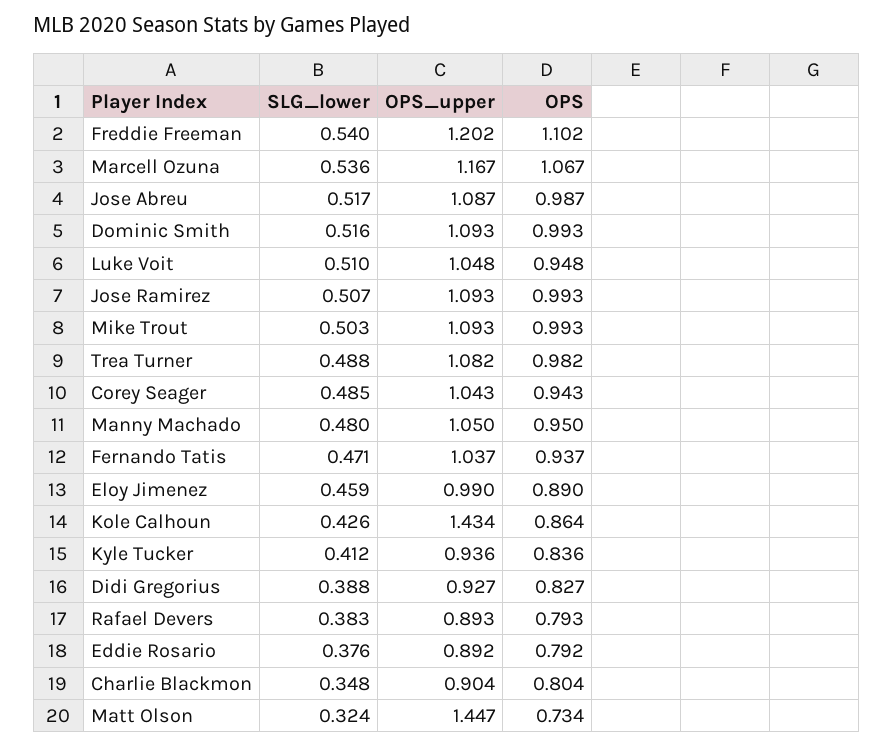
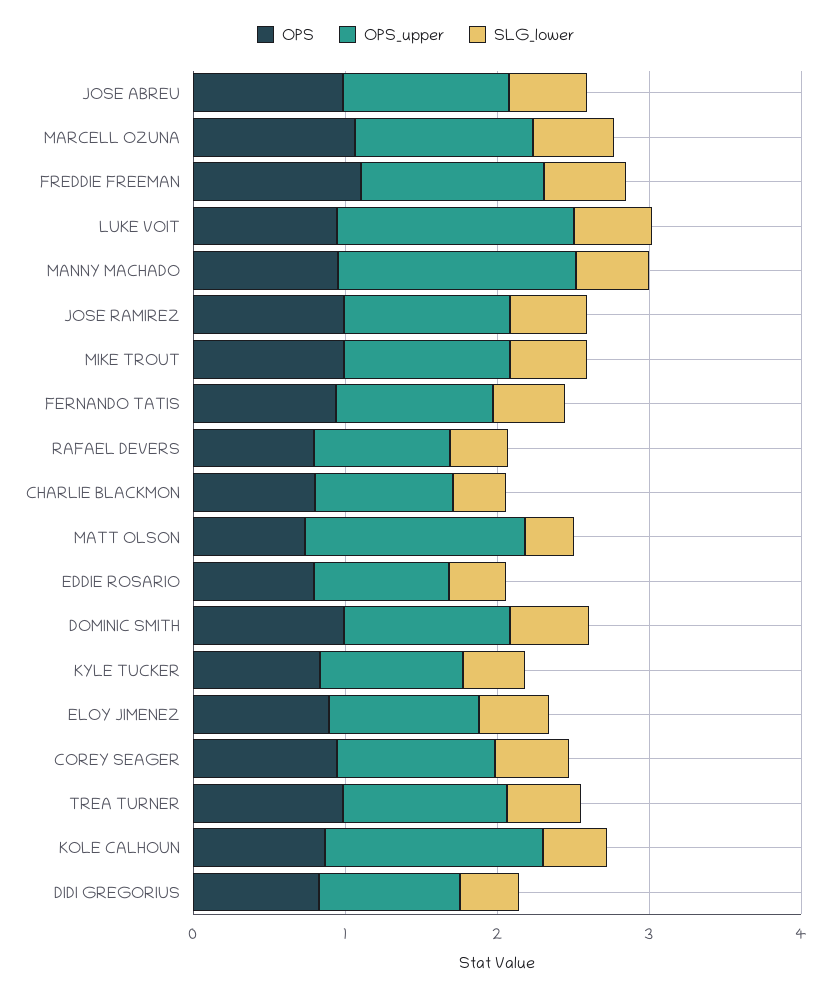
  {
    "SLG_lower": {
      "Freddie Freeman": 0.54,
      "Marcell Ozuna": 0.536,
      "Jose Abreu": 0.517,
      "Dominic Smith": 0.516,
      "Luke Voit": 0.51,
      "Jose Ramirez": 0.507,
      "Mike Trout": 0.503,
      "Trea Turner": 0.488,
      "Corey Seager": 0.485,
      "Manny Machado": 0.48,
      "Fernando Tatis": 0.471,
      "Eloy Jimenez": 0.459,
      "Kole Calhoun": 0.426,
      "Kyle Tucker": 0.412,
      "Didi Gregorius": 0.388,
      "Rafael Devers": 0.383,
      "Eddie Rosario": 0.376,
      "Charlie Blackmon": 0.348,
      "Matt Olson": 0.324
    },
    "OPS_upper": {
      "Freddie Freeman": 1.202,
      "Marcell Ozuna": 1.167,
      "Jose Abreu": 1.087,
      "Dominic Smith": 1.093,
-     "Luke Voit": 1.048,
+     "Luke Voit": 1.6,
      "Jose Ramirez": 1.093,
      "Mike Trout": 1.093,
      "Trea Turner": 1.082,
      "Corey Seager": 1.043,
-     "Manny Machado": 1.05,
+     "Manny Machado": 1.6,
      "Fernando Tatis": 1.037,
      "Eloy Jimenez": 0.99,
      "Kole Calhoun": 1.434,
      "Kyle Tucker": 0.936,
      "Didi Gregorius": 0.927,
      "Rafael Devers": 0.893,
      "Eddie Rosario": 0.892,
      "Charlie Blackmon": 0.904,
      "Matt Olson": 1.447
    },
    "OPS": {
      "Freddie Freeman": 1.102,
      "Marcell Ozuna": 1.067,
      "Jose Abreu": 0.987,
      "Dominic Smith": 0.993,
      "Luke Voit": 0.948,
      "Jose Ramirez": 0.993,
      "Mike Trout": 0.993,
      "Trea Turner": 0.982,
      "Corey Seager": 0.943,
      "Manny Machado": 0.95,
      "Fernando Tatis": 0.937,
      "Eloy Jimenez": 0.89,
      "Kole Calhoun": 0.864,
      "Kyle Tucker": 0.836,
      "Didi Gregorius": 0.827,
      "Rafael Devers": 0.793,
      "Eddie Rosario": 0.792,
      "Charlie Blackmon": 0.804,
      "Matt Olson": 0.734
    }
  }

